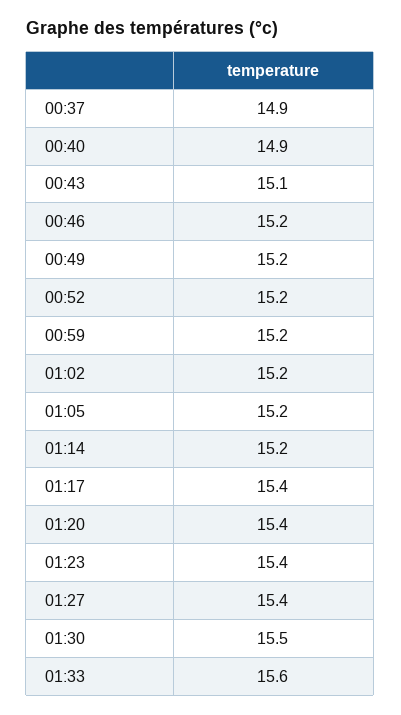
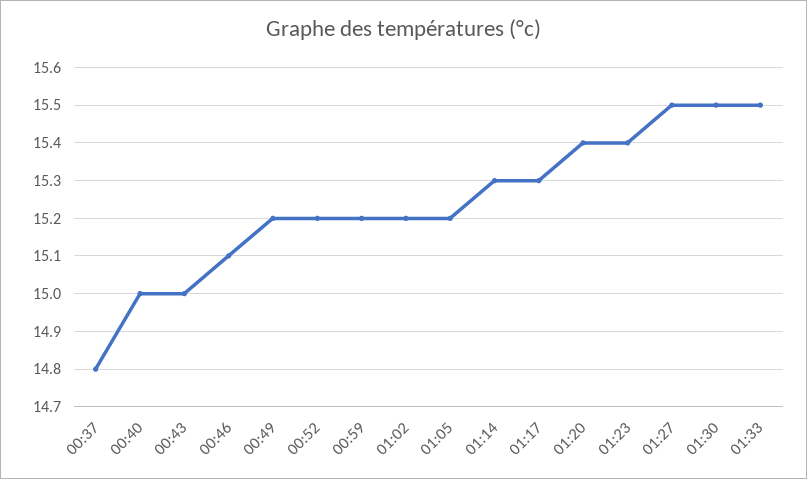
  {
-   "00:37": 14.9,
+   "00:37": 14.8,
-   "00:40": 14.9,
+   "00:40": 15,
-   "00:43": 15.1,
+   "00:43": 15,
-   "00:46": 15.2,
+   "00:46": 15.1,
    "00:49": 15.2,
    "00:52": 15.2,
    "00:59": 15.2,
    "01:02": 15.2,
    "01:05": 15.2,
-   "01:14": 15.2,
+   "01:14": 15.3,
-   "01:17": 15.4,
+   "01:17": 15.3,
    "01:20": 15.4,
    "01:23": 15.4,
-   "01:27": 15.4,
+   "01:27": 15.5,
    "01:30": 15.5,
-   "01:33": 15.6
+   "01:33": 15.5
  }

